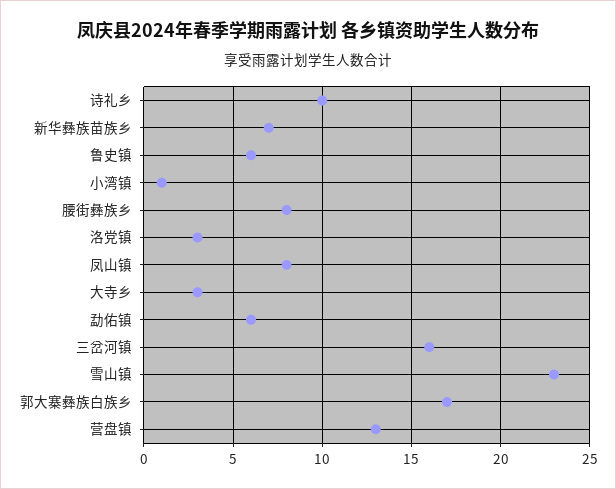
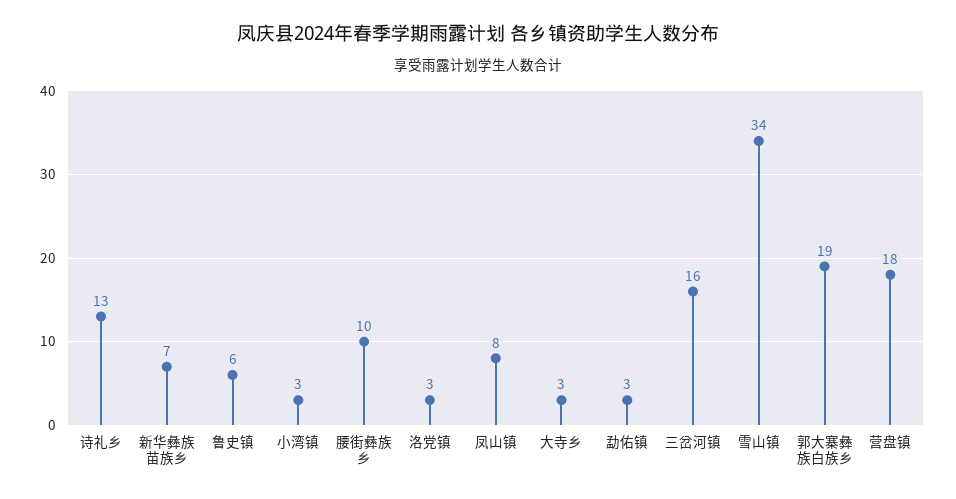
  {
-   "诗礼乡": 10,
+   "诗礼乡": 13,
    "新华彝族苗族乡": 7,
    "鲁史镇": 6,
-   "小湾镇": 1,
+   "小湾镇": 3,
-   "腰街彝族乡": 8,
+   "腰街彝族乡": 10,
    "洛党镇": 3,
    "凤山镇": 8,
    "大寺乡": 3,
-   "勐佑镇": 6,
+   "勐佑镇": 3,
    "三岔河镇": 16,
-   "雪山镇": 23,
+   "雪山镇": 34,
-   "郭大寨彝族白族乡": 17,
+   "郭大寨彝族白族乡": 19,
-   "营盘镇": 13
+   "营盘镇": 18
  }

